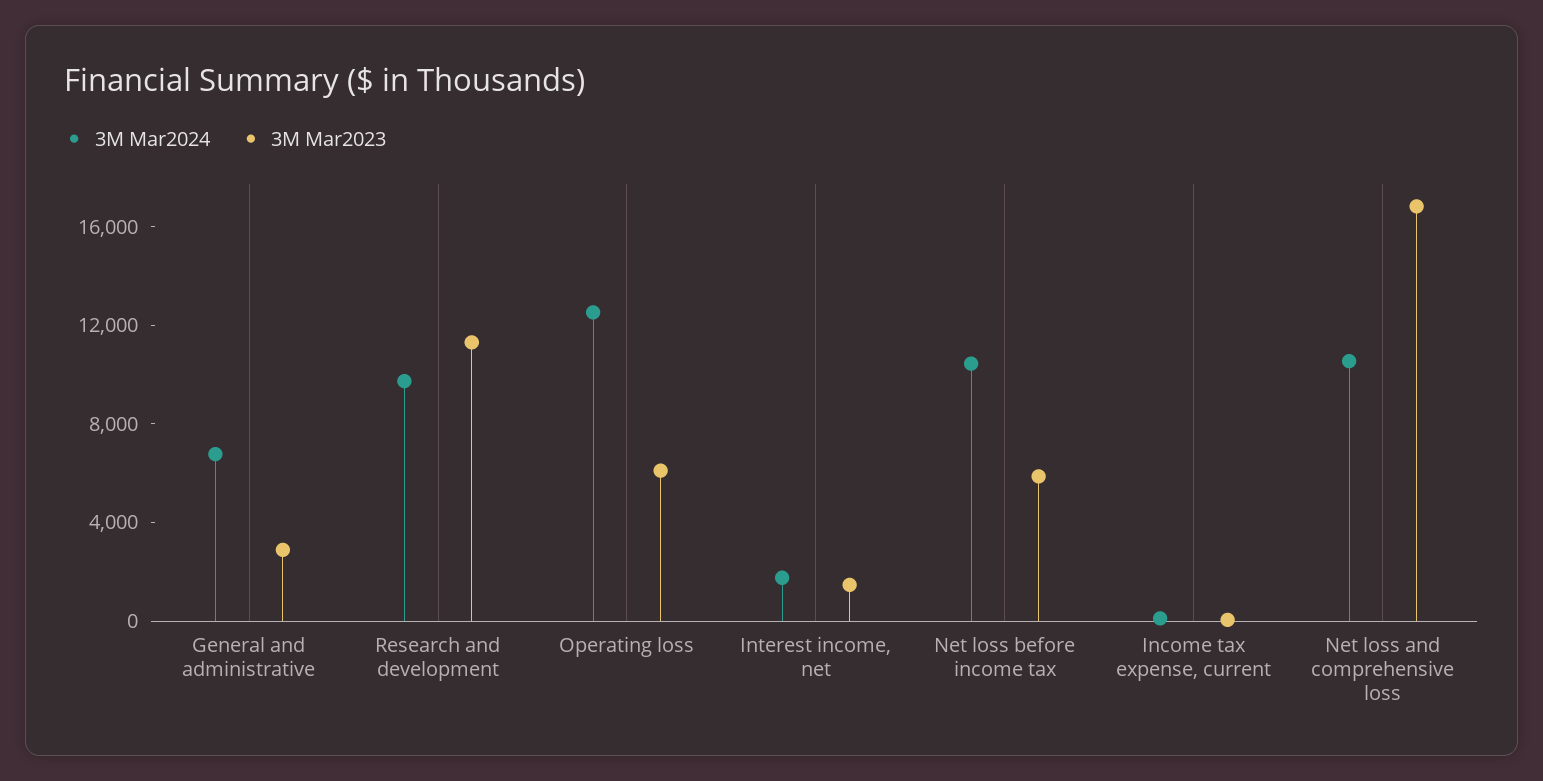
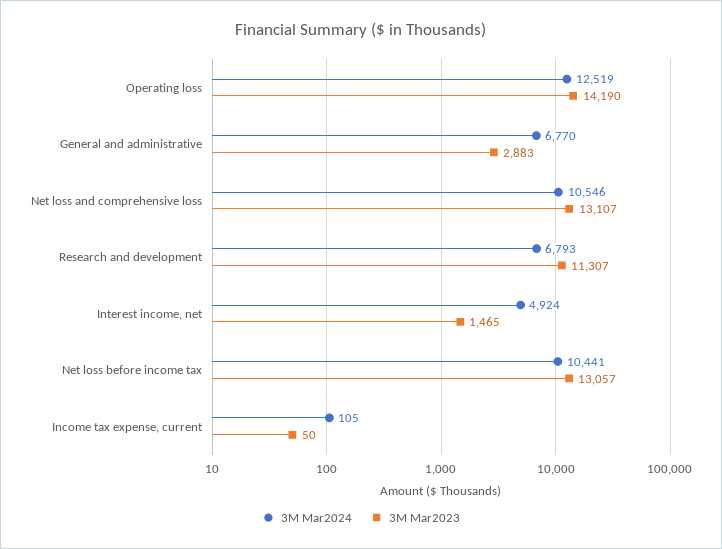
  {
    "3M Mar2024": {
      "General and administrative": 6770,
-     "Research and development": 10000,
+     "Research and development": 6793,
      "Operating loss": 12519,
-     "Interest income, net": 2000,
+     "Interest income, net": 4924,
      "Net loss before income tax": 10441,
      "Income tax expense, current": 105,
      "Net loss and comprehensive loss": 10546
    },
    "3M Mar2023": {
      "General and administrative": 2883,
      "Research and development": 11307,
-     "Operating loss": 6000,
+     "Operating loss": 14190,
      "Interest income, net": 1465,
-     "Net loss before income tax": 6000,
+     "Net loss before income tax": 13057,
      "Income tax expense, current": 50,
-     "Net loss and comprehensive loss": 17000
+     "Net loss and comprehensive loss": 13107
    }
  }

